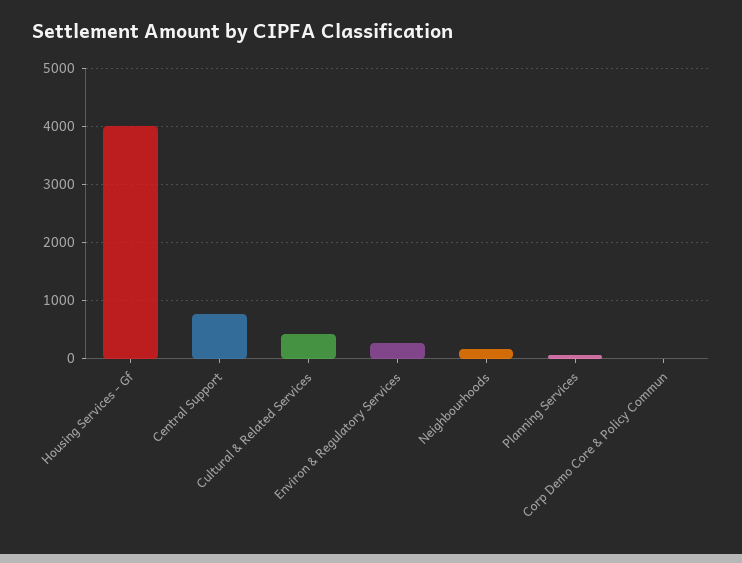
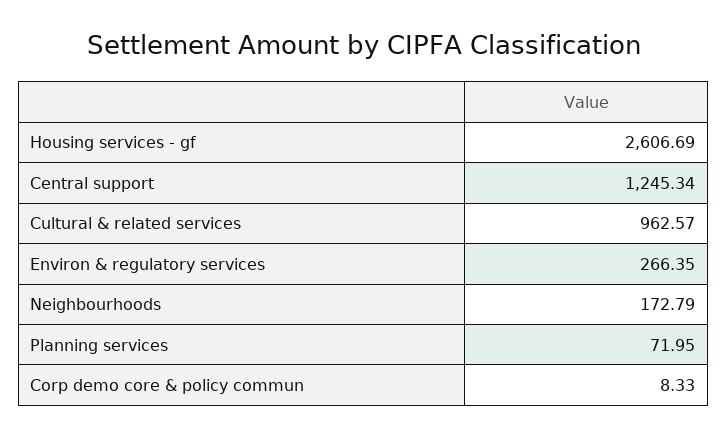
  {
-   "Housing Services - Gf": 4000,
+   "Housing Services - Gf": 2606.69,
-   "Central Support": 800,
+   "Central Support": 1245.34,
-   "Cultural & Related Services": 400,
+   "Cultural & Related Services": 962.57,
    "Environ & Regulatory Services": 266.35,
    "Neighbourhoods": 172.79,
    "Planning Services": 71.95,
    "Corp Demo Core & Policy Commun": 8.33
  }

